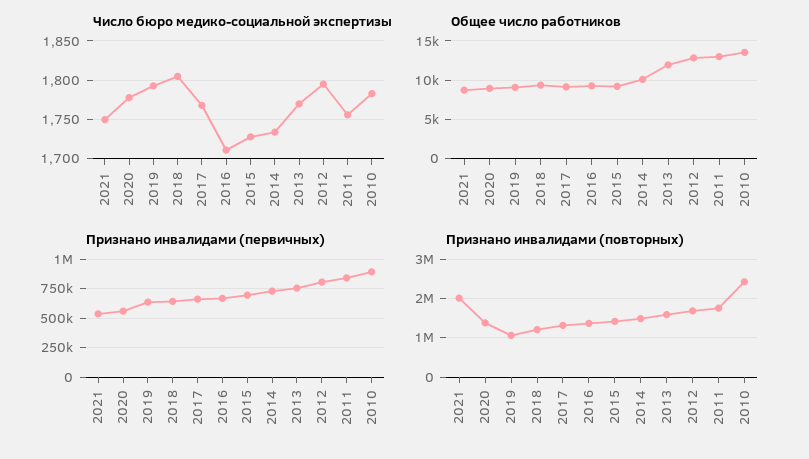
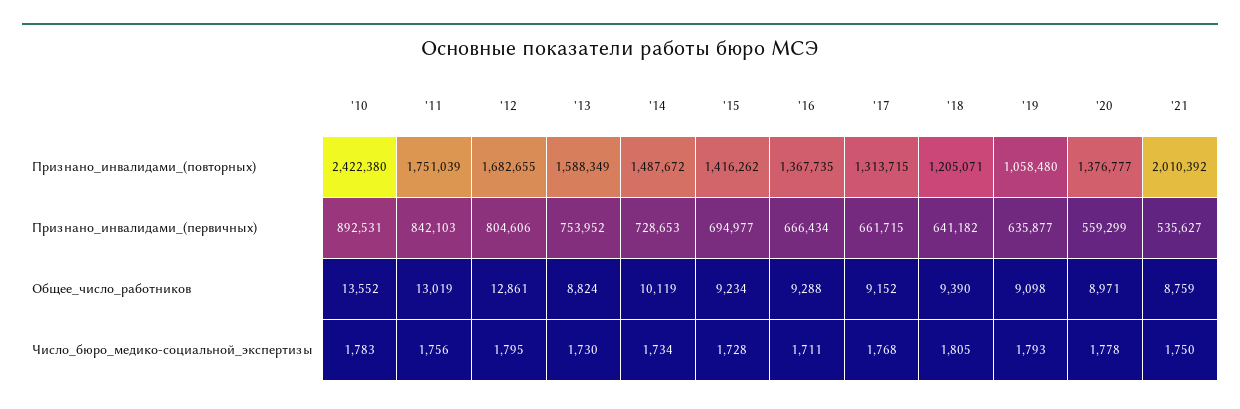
  {
    "Число бюро медико-социальной экспертизы": {
      "2021": 1750,
      "2020": 1778,
      "2019": 1793,
      "2018": 1805,
      "2017": 1768,
      "2016": 1711,
      "2015": 1728,
      "2014": 1734,
-     "2013": 1770,
+     "2013": 1730,
      "2012": 1795,
      "2011": 1756,
      "2010": 1783
    },
    "Общее число работников": {
      "2021": 8759,
      "2020": 8971,
      "2019": 9098,
      "2018": 9390,
      "2017": 9152,
      "2016": 9288,
      "2015": 9234,
      "2014": 10119,
-     "2013": 12000,
+     "2013": 8824,
      "2012": 12861,
      "2011": 13019,
      "2010": 13552
    },
    "Признано инвалидами (первичных)": {
      "2021": 535627,
      "2020": 559299,
      "2019": 635877,
      "2018": 641182,
      "2017": 661715,
      "2016": 666434,
      "2015": 694977,
      "2014": 728653,
      "2013": 753952,
      "2012": 804606,
      "2011": 842103,
      "2010": 892531
    },
    "Признано инвалидами (повторных)": {
      "2021": 2010392,
      "2020": 1376777,
      "2019": 1058480,
      "2018": 1205071,
      "2017": 1313715,
      "2016": 1367735,
      "2015": 1416262,
      "2014": 1487672,
      "2013": 1588349,
      "2012": 1682655,
      "2011": 1751039,
      "2010": 2422380
    }
  }

